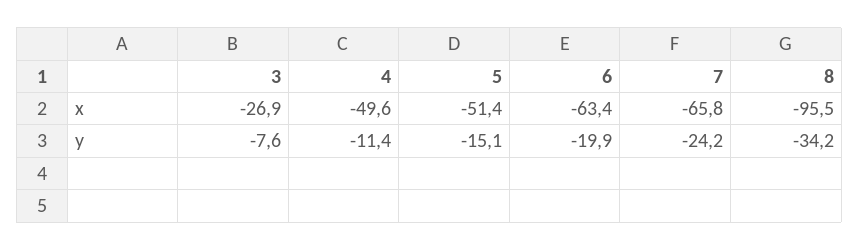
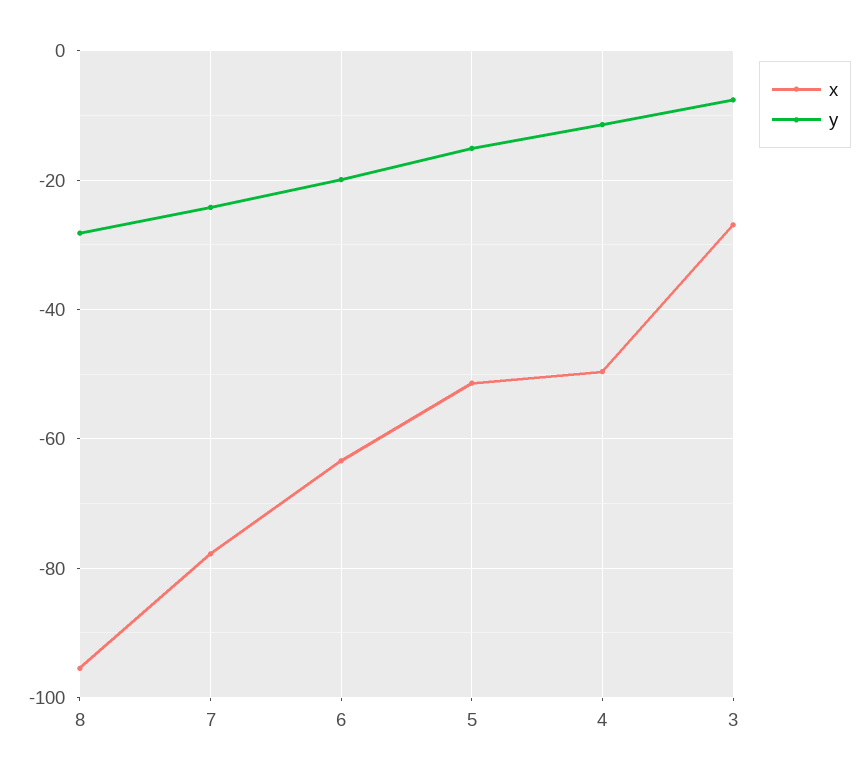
  {
    "x": {
      "3": -26.9,
      "4": -49.6,
      "5": -51.4,
      "6": -63.4,
-     "7": -65.8,
+     "7": -78,
      "8": -95.5
    },
    "y": {
      "3": -7.6,
      "4": -11.4,
      "5": -15.1,
      "6": -19.9,
      "7": -24.2,
-     "8": -34.2
+     "8": -28
    }
  }

